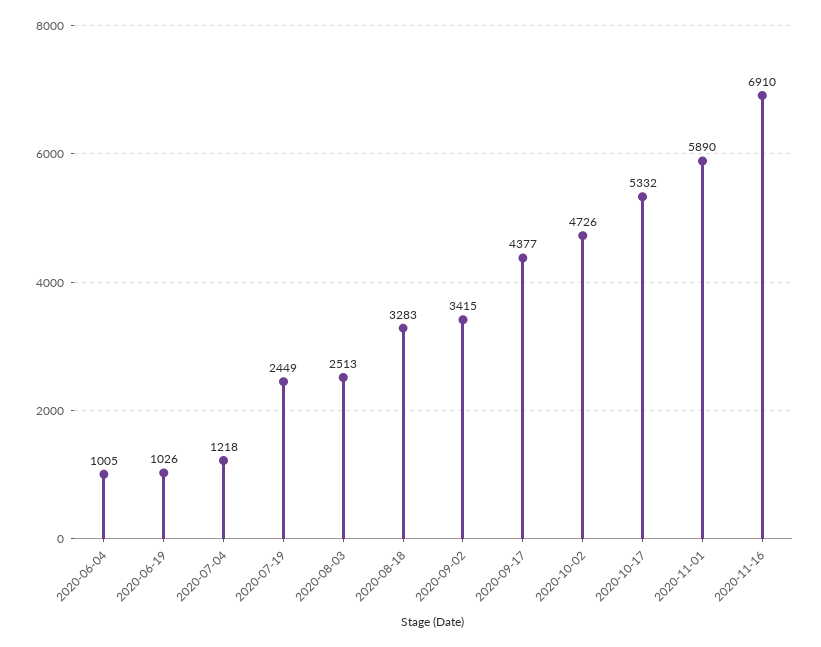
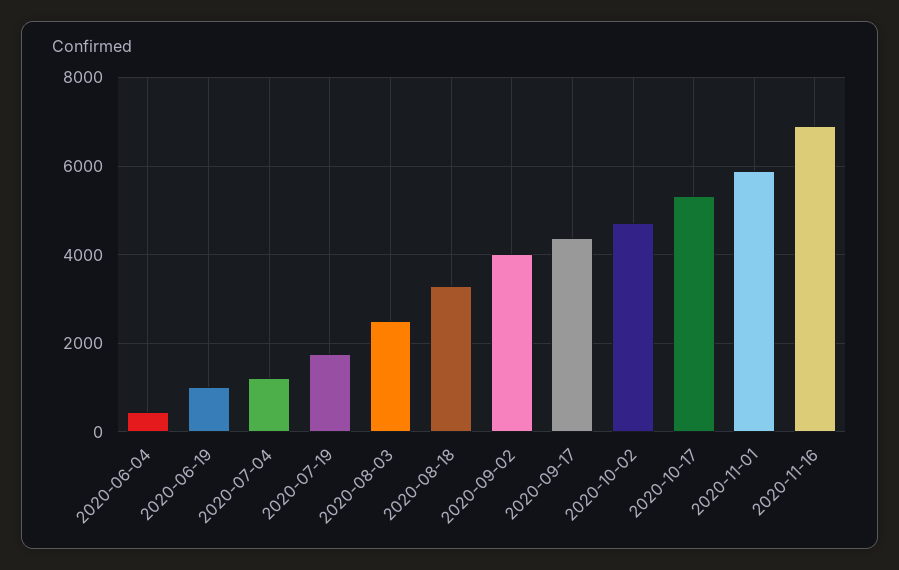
  {
-   "2020-06-04": 1005,
+   "2020-06-04": 400,
    "2020-06-19": 1026,
    "2020-07-04": 1218,
-   "2020-07-19": 2449,
+   "2020-07-19": 1800,
    "2020-08-03": 2513,
    "2020-08-18": 3283,
-   "2020-09-02": 3415,
+   "2020-09-02": 4000,
    "2020-09-17": 4377,
    "2020-10-02": 4726,
    "2020-10-17": 5332,
    "2020-11-01": 5890,
    "2020-11-16": 6910
  }

